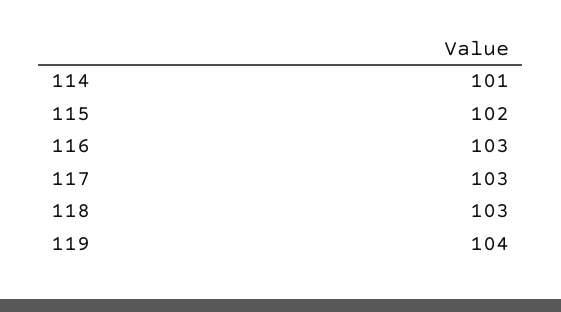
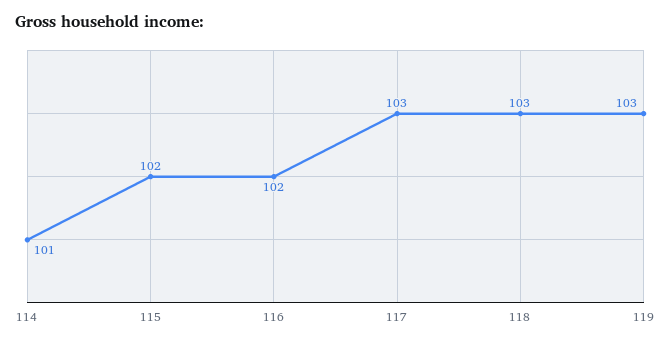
  {
    "114": 101,
    "115": 102,
-   "116": 103,
+   "116": 102,
    "117": 103,
    "118": 103,
-   "119": 104
+   "119": 103
  }

